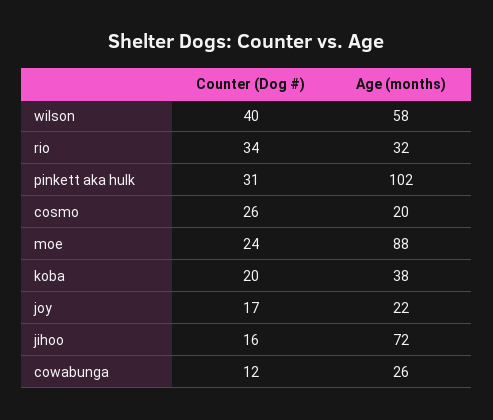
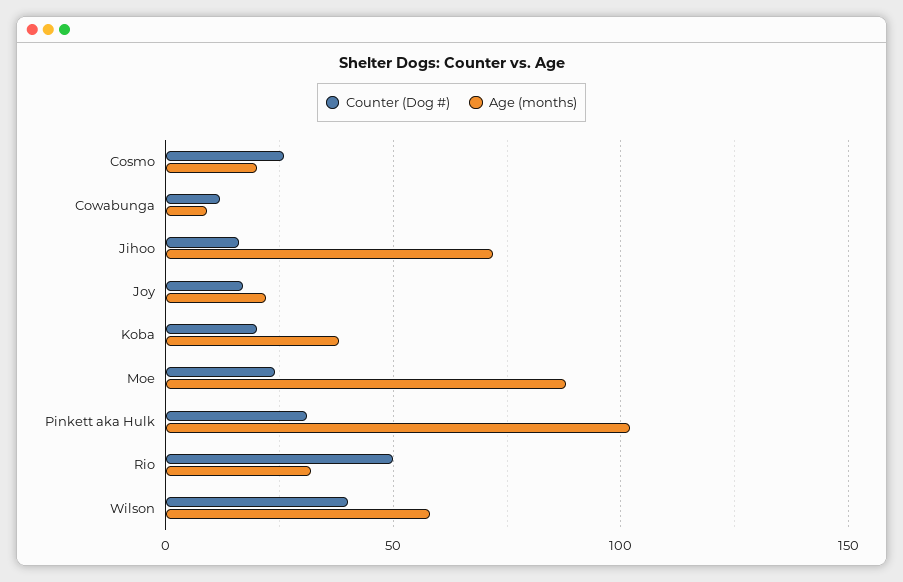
  {
    "Counter (Dog #)": {
      "wilson": 40,
-     "rio": 34,
+     "rio": 50,
      "pinkett aka hulk": 31,
      "cosmo": 26,
      "moe": 24,
      "koba": 20,
      "joy": 17,
      "jihoo": 16,
      "cowabunga": 12
    },
    "Age (months)": {
      "wilson": 58,
      "rio": 32,
      "pinkett aka hulk": 102,
      "cosmo": 20,
      "moe": 88,
      "koba": 38,
      "joy": 22,
      "jihoo": 72,
-     "cowabunga": 26
+     "cowabunga": 10
    }
  }

